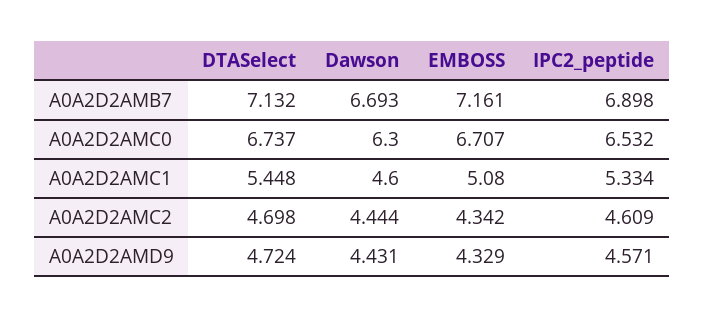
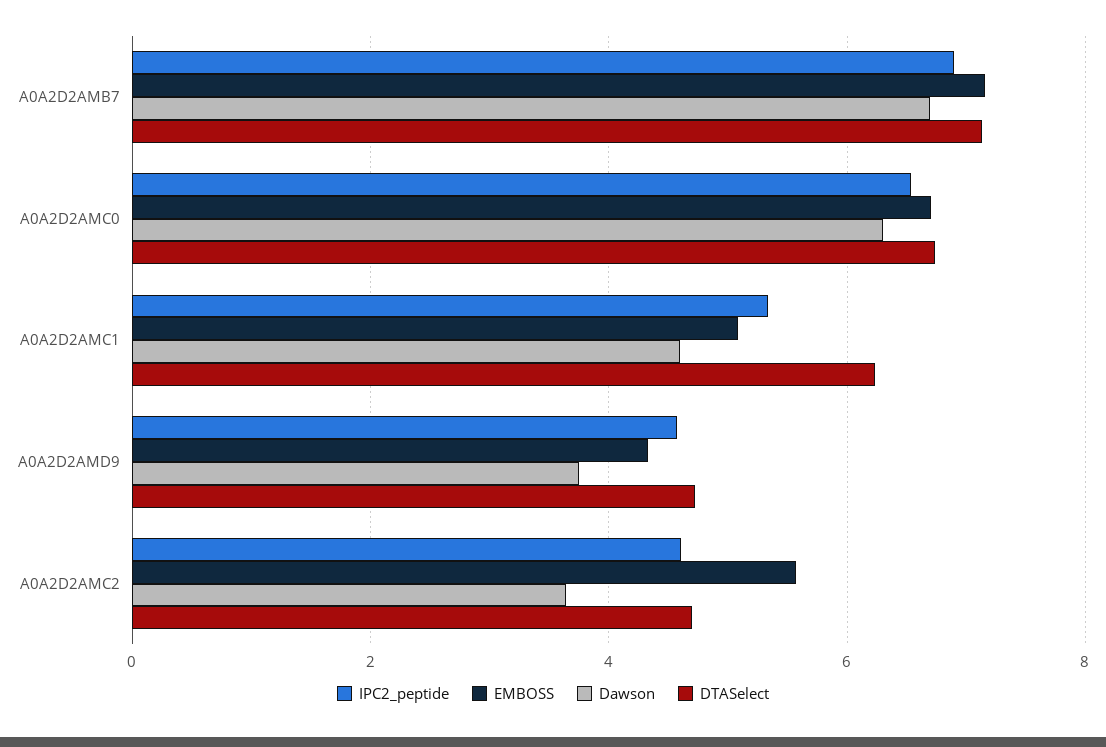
  {
    "DTASelect": {
      "A0A2D2AMB7": 7.132,
      "A0A2D2AMC0": 6.737,
-     "A0A2D2AMC1": 5.448,
+     "A0A2D2AMC1": 6.2,
      "A0A2D2AMC2": 4.698,
      "A0A2D2AMD9": 4.724
    },
    "Dawson": {
      "A0A2D2AMB7": 6.693,
      "A0A2D2AMC0": 6.3,
      "A0A2D2AMC1": 4.6,
-     "A0A2D2AMC2": 4.444,
+     "A0A2D2AMC2": 3.6,
-     "A0A2D2AMD9": 4.431
+     "A0A2D2AMD9": 3.8
    },
    "EMBOSS": {
      "A0A2D2AMB7": 7.161,
      "A0A2D2AMC0": 6.707,
      "A0A2D2AMC1": 5.08,
-     "A0A2D2AMC2": 4.342,
+     "A0A2D2AMC2": 5.6,
      "A0A2D2AMD9": 4.329
    },
    "IPC2_peptide": {
      "A0A2D2AMB7": 6.898,
      "A0A2D2AMC0": 6.532,
      "A0A2D2AMC1": 5.334,
      "A0A2D2AMC2": 4.609,
      "A0A2D2AMD9": 4.571
    }
  }

